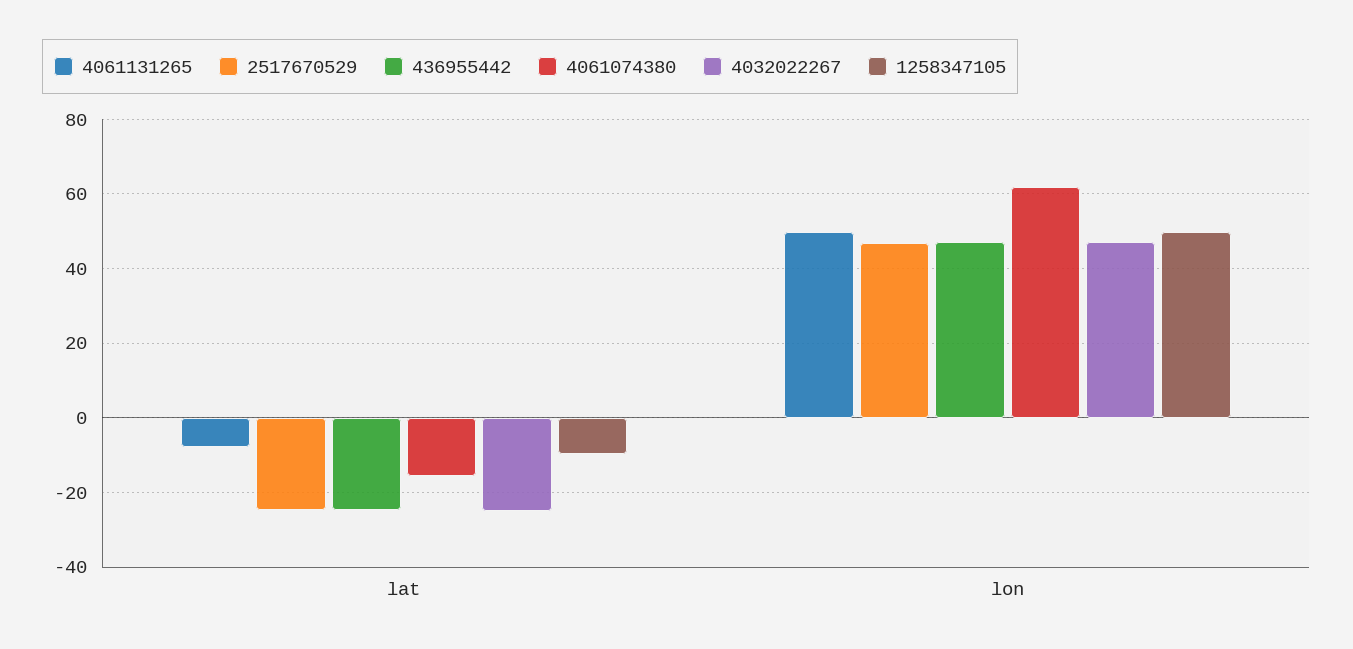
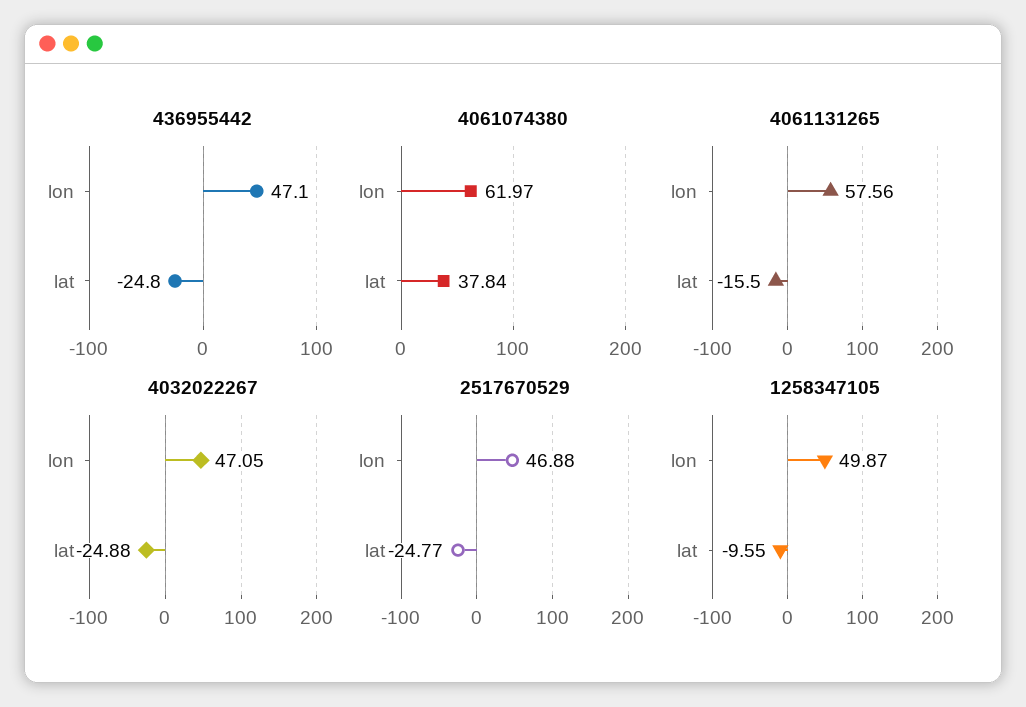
  {
    "4061131265": {
-     "lat": -8,
+     "lat": -15.5,
-     "lon": 50
+     "lon": 57.56
    },
    "2517670529": {
      "lat": -24.77,
      "lon": 46.88
    },
    "436955442": {
      "lat": -24.8,
      "lon": 47.1
    },
    "4061074380": {
-     "lat": -16,
+     "lat": 37.84,
      "lon": 61.97
    },
    "4032022267": {
      "lat": -24.88,
      "lon": 47.05
    },
    "1258347105": {
      "lat": -9.55,
      "lon": 49.87
    }
  }

